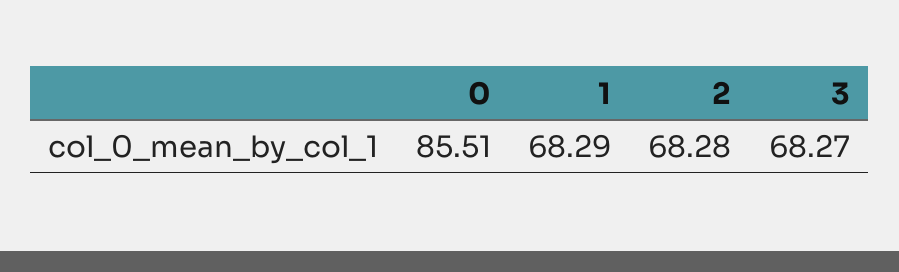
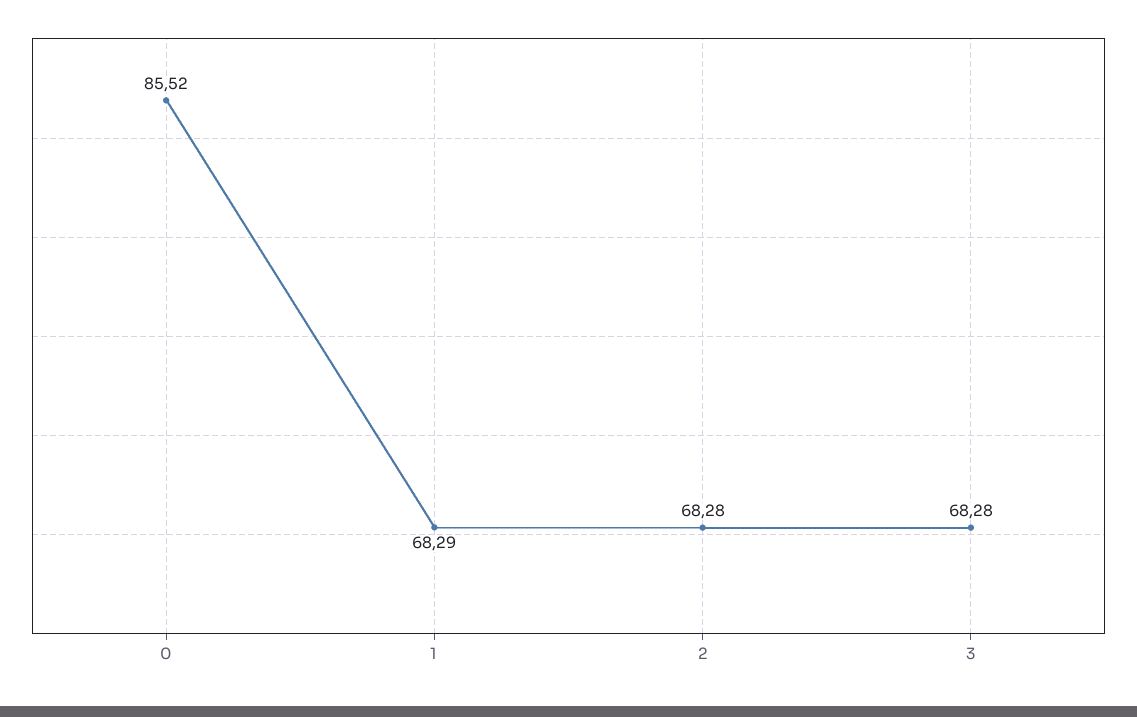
  {
-   "0": 85.51,
+   "0": 85.52,
    "1": 68.29,
    "2": 68.28,
-   "3": 68.27
+   "3": 68.28
  }

